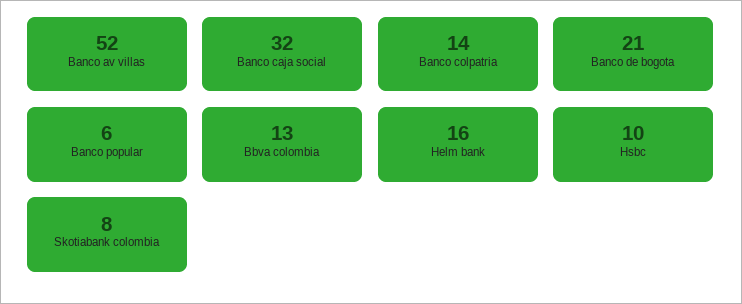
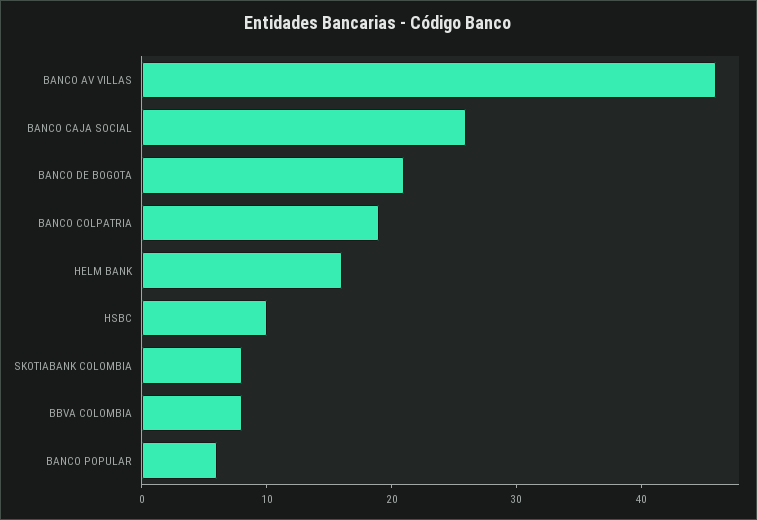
  {
-   "Banco av villas": 52,
+   "Banco av villas": 46,
-   "Banco caja social": 32,
+   "Banco caja social": 26,
-   "Banco colpatria": 14,
+   "Banco colpatria": 19,
    "Banco de bogota": 21,
    "Banco popular": 6,
-   "Bbva colombia": 13,
+   "Bbva colombia": 8,
    "Helm bank": 16,
    "Hsbc": 10,
    "Skotiabank colombia": 8
  }

